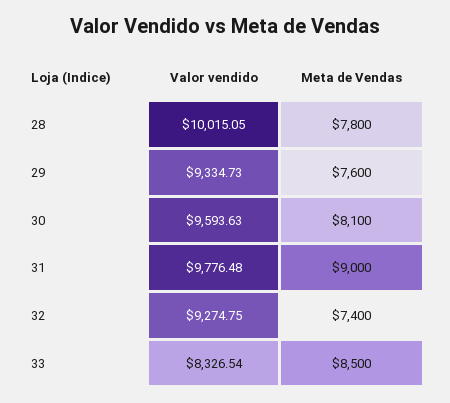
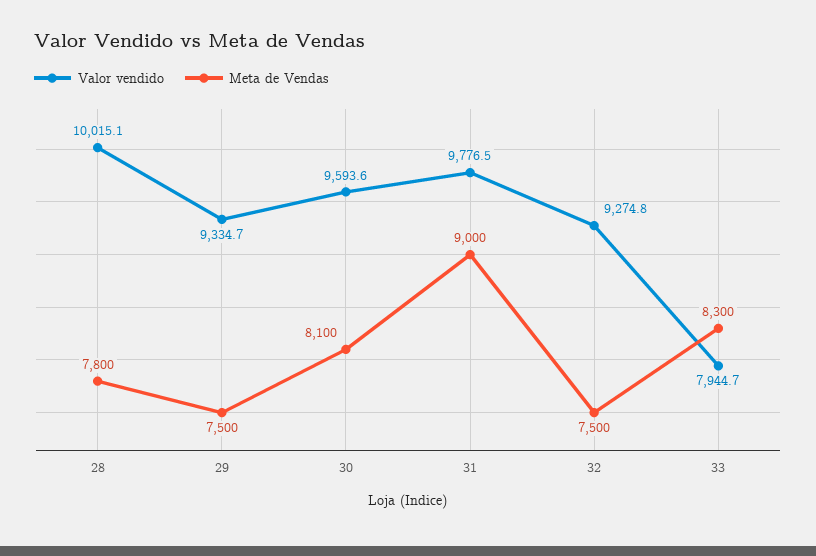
  {
    "Valor vendido": {
      "28": 10015.05,
      "29": 9334.73,
      "30": 9593.63,
      "31": 9776.48,
      "32": 9274.75,
-     "33": 8326.54
+     "33": 7944.7
    },
    "Meta de Vendas": {
      "28": 7800,
-     "29": 7600,
+     "29": 7500,
      "30": 8100,
      "31": 9000,
-     "32": 7400,
+     "32": 7500,
-     "33": 8500
+     "33": 8300
    }
  }

